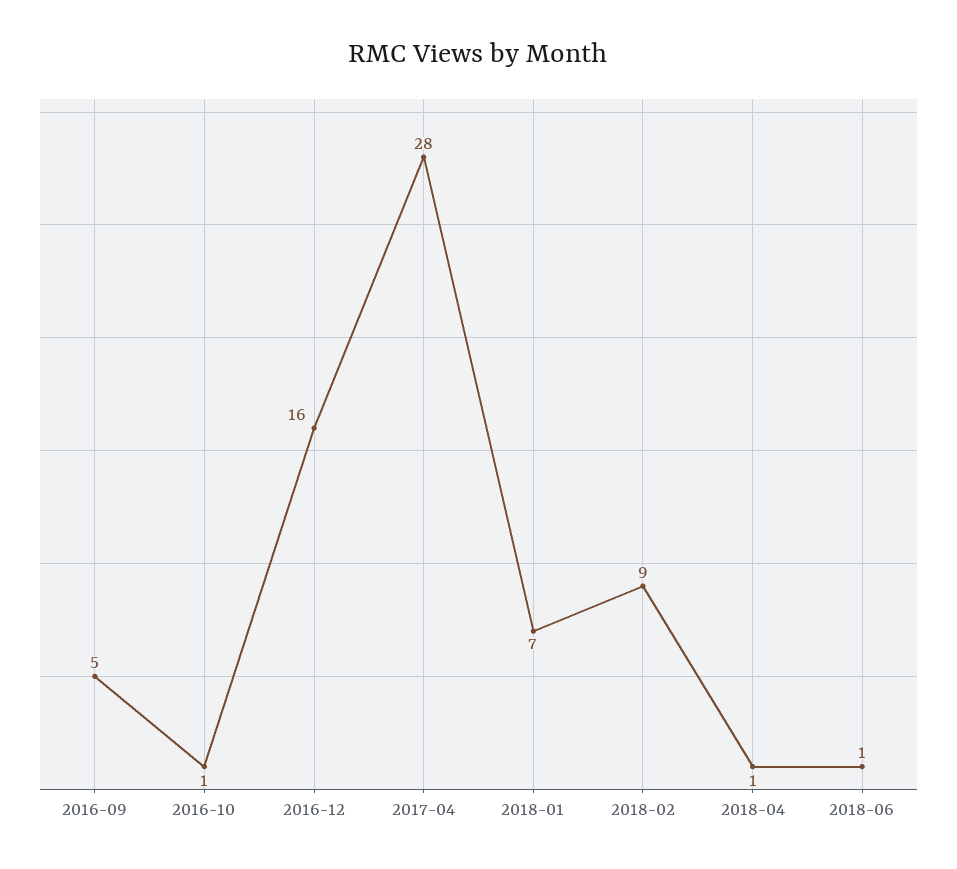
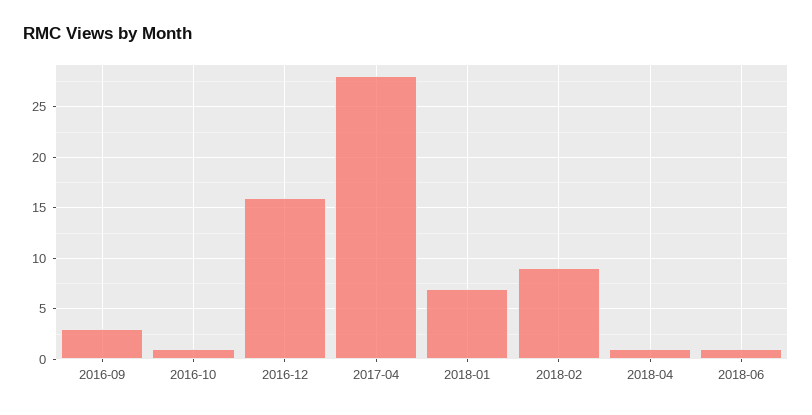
  {
-   "2016-09": 5,
+   "2016-09": 3,
    "2016-10": 1,
    "2016-12": 16,
    "2017-04": 28,
    "2018-01": 7,
    "2018-02": 9,
    "2018-04": 1,
    "2018-06": 1
  }

